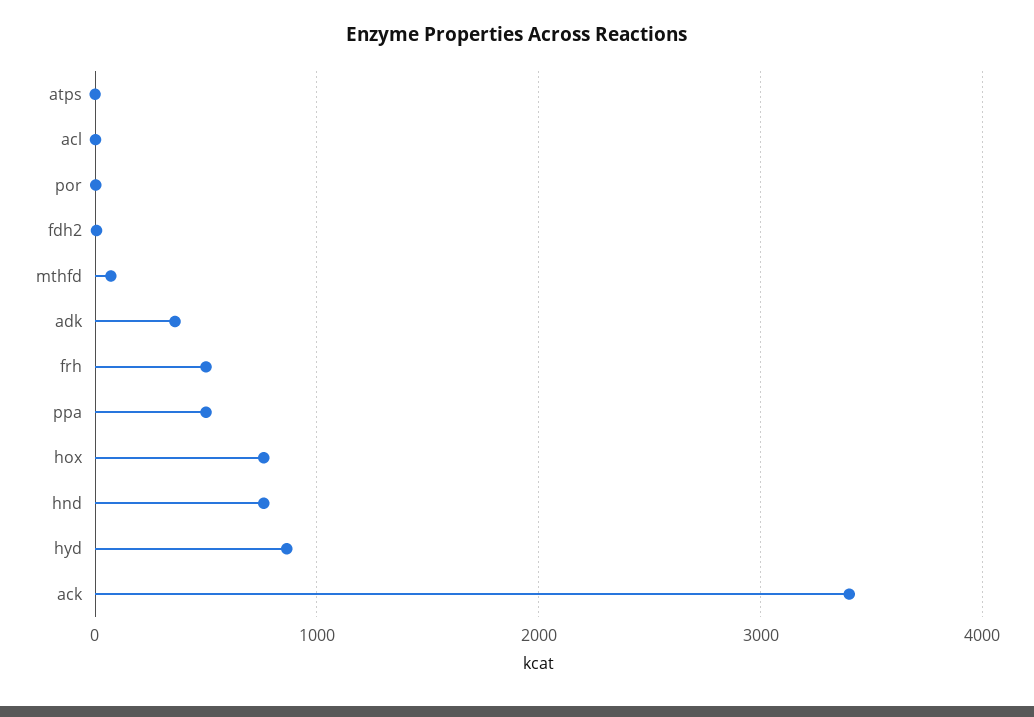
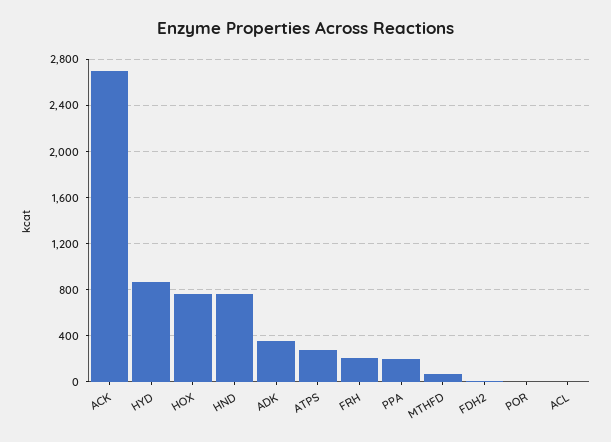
  {
-   "atps": 0,
+   "atps": 300,
    "acl": 0,
    "por": 0,
    "fdh2": 0,
    "mthfd": 100,
    "adk": 400,
-   "frh": 500,
+   "frh": 200,
-   "ppa": 500,
+   "ppa": 200,
    "hox": 800,
    "hnd": 800,
    "hyd": 900,
-   "ack": 3400
+   "ack": 2700
  }

